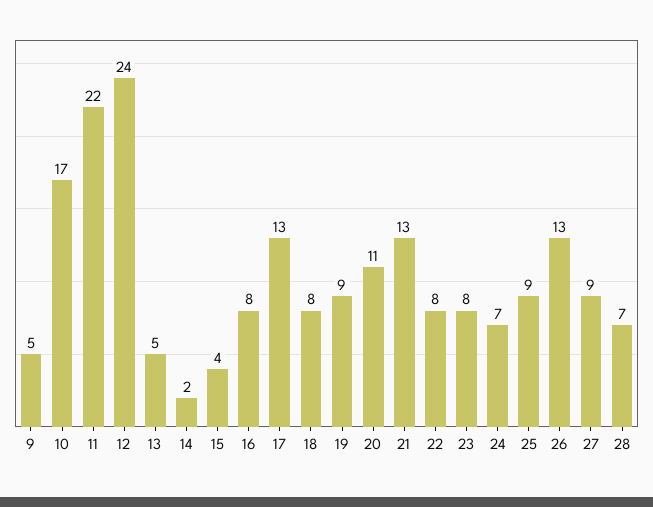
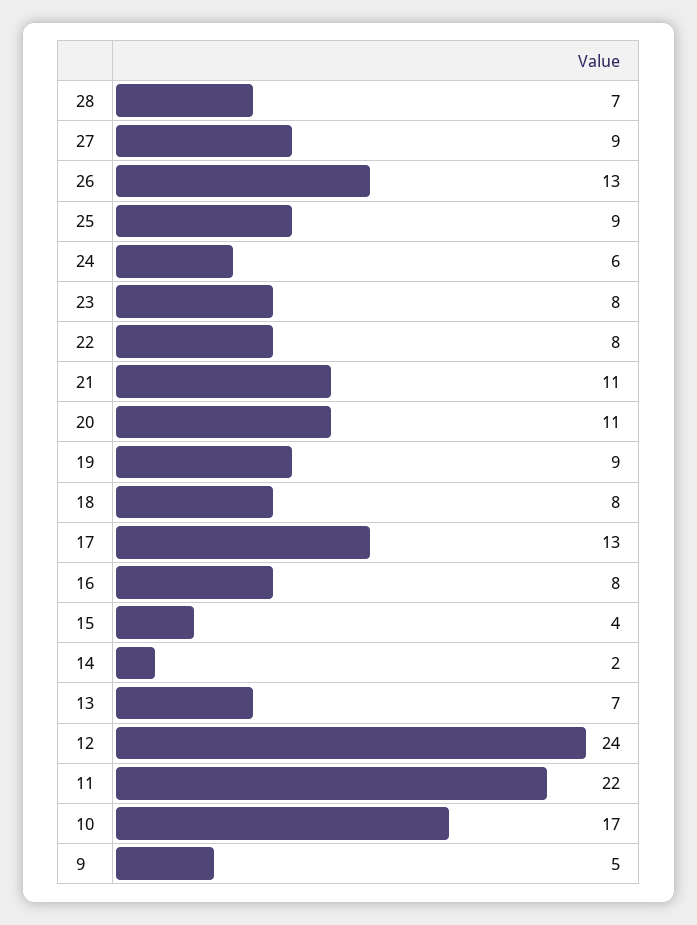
  {
    "9": 5,
    "10": 17,
    "11": 22,
    "12": 24,
-   "13": 5,
+   "13": 7,
    "14": 2,
    "15": 4,
    "16": 8,
    "17": 13,
    "18": 8,
    "19": 9,
    "20": 11,
-   "21": 13,
+   "21": 11,
    "22": 8,
    "23": 8,
-   "24": 7,
+   "24": 6,
    "25": 9,
    "26": 13,
    "27": 9,
    "28": 7
  }

